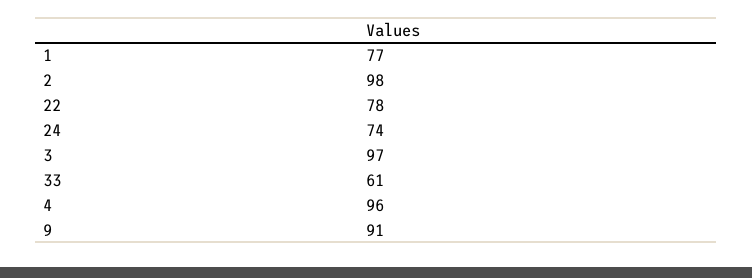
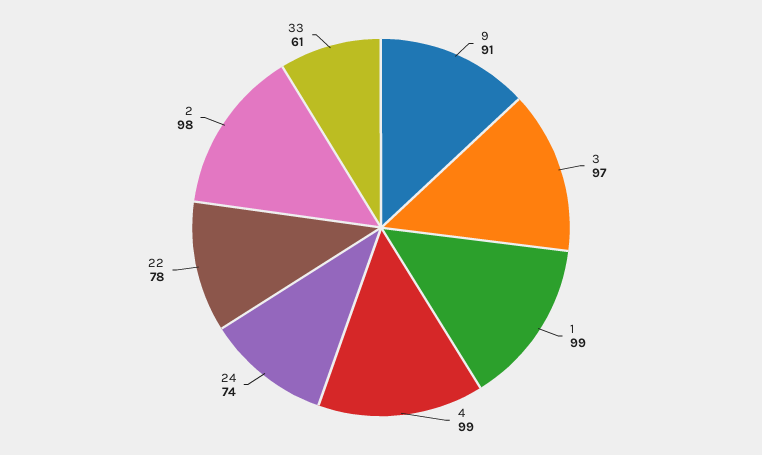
  {
-   "1": 77,
+   "1": 99,
    "2": 98,
    "22": 78,
    "24": 74,
    "3": 97,
    "33": 61,
-   "4": 96,
+   "4": 99,
    "9": 91
  }

